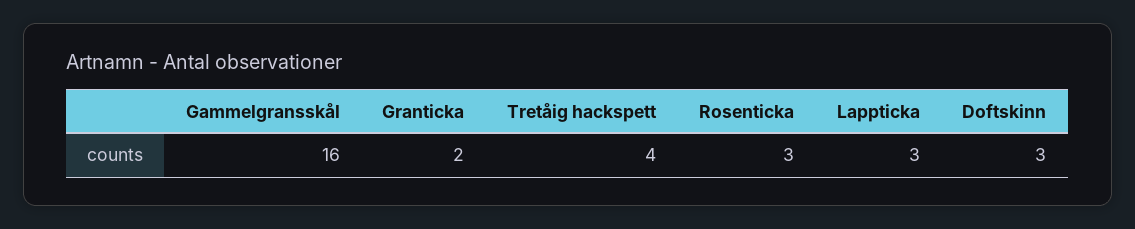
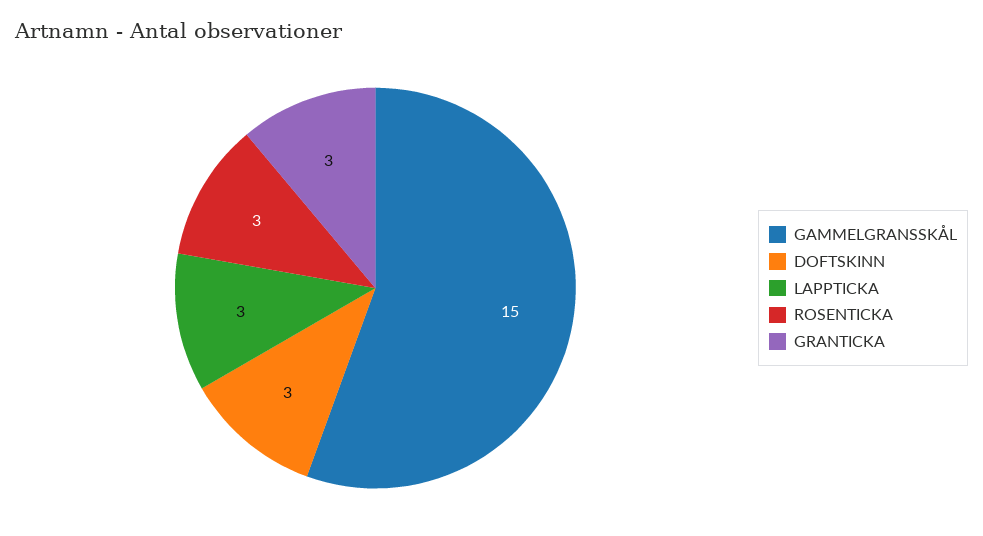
  {
-   "Gammelgransskål": 16,
+   "Gammelgransskål": 15,
-   "Granticka": 2,
+   "Granticka": 3,
-   "Tretåig hackspett": 4,
    "Rosenticka": 3,
    "Lappticka": 3,
    "Doftskinn": 3
  }

